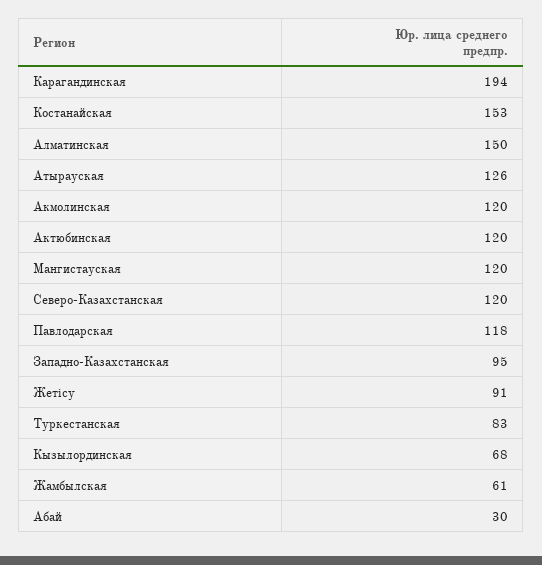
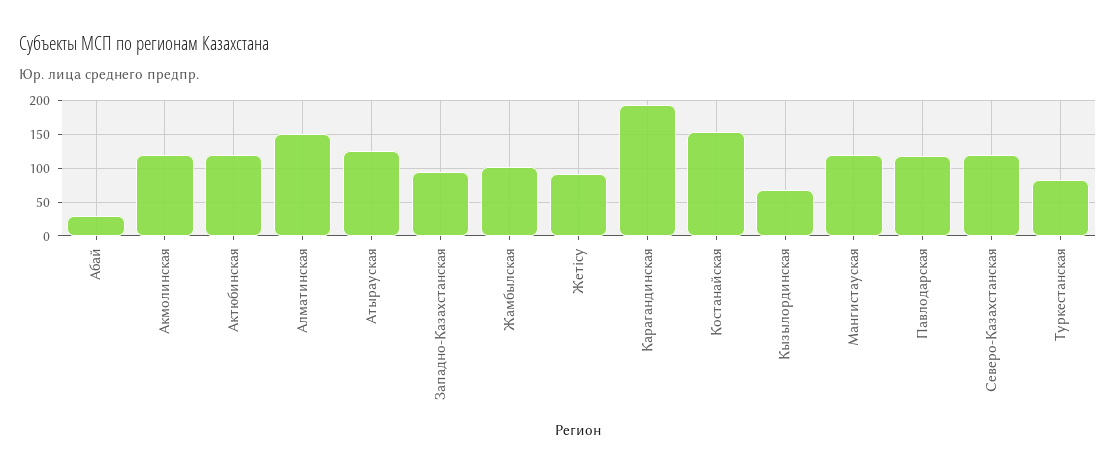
  {
    "Карагандинская": 194,
    "Костанайская": 153,
    "Алматинская": 150,
    "Атырауская": 126,
    "Акмолинская": 120,
    "Актюбинская": 120,
    "Мангистауская": 120,
    "Северо-Казахстанская": 120,
    "Павлодарская": 118,
    "Западно-Казахстанская": 95,
    "Жетісу": 91,
    "Туркестанская": 83,
    "Кызылординская": 68,
-   "Жамбылская": 61,
+   "Жамбылская": 100,
    "Абай": 30
  }

